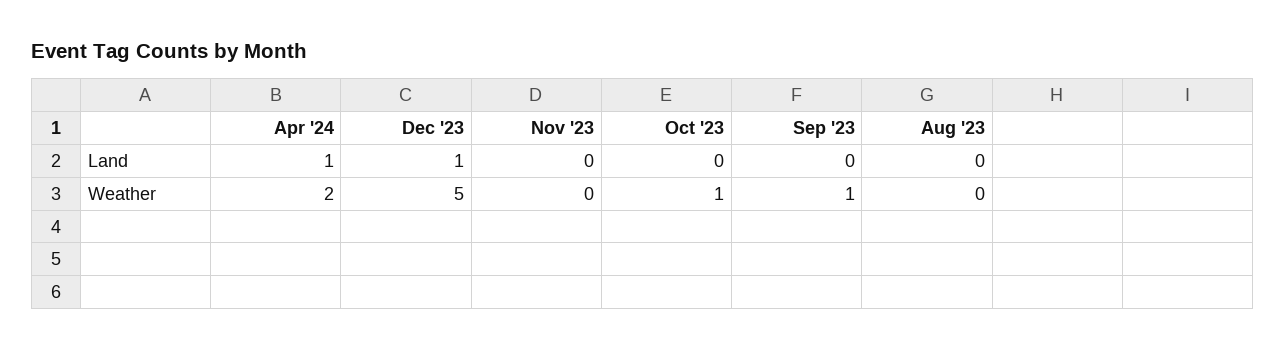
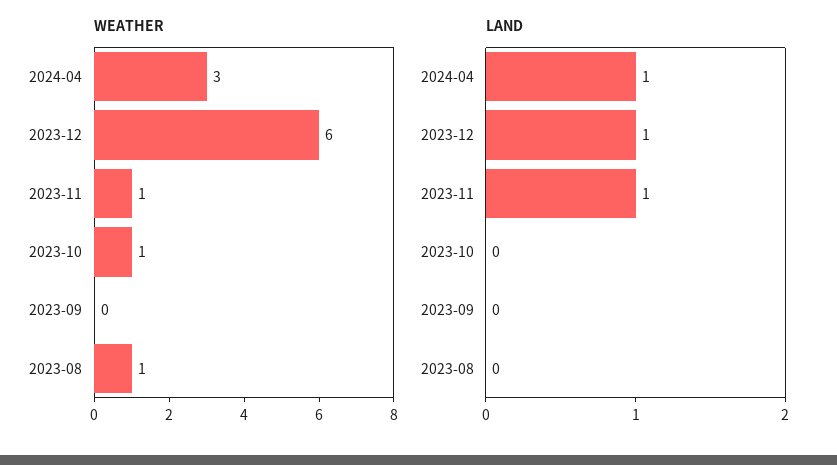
  {
    "Land": {
      "Apr '24": 1,
      "Dec '23": 1,
-     "Nov '23": 0,
+     "Nov '23": 1,
      "Oct '23": 0,
      "Sep '23": 0,
      "Aug '23": 0
    },
    "Weather": {
-     "Apr '24": 2,
+     "Apr '24": 3,
-     "Dec '23": 5,
+     "Dec '23": 6,
-     "Nov '23": 0,
+     "Nov '23": 1,
      "Oct '23": 1,
-     "Sep '23": 1,
+     "Sep '23": 0,
-     "Aug '23": 0
+     "Aug '23": 1
    }
  }

